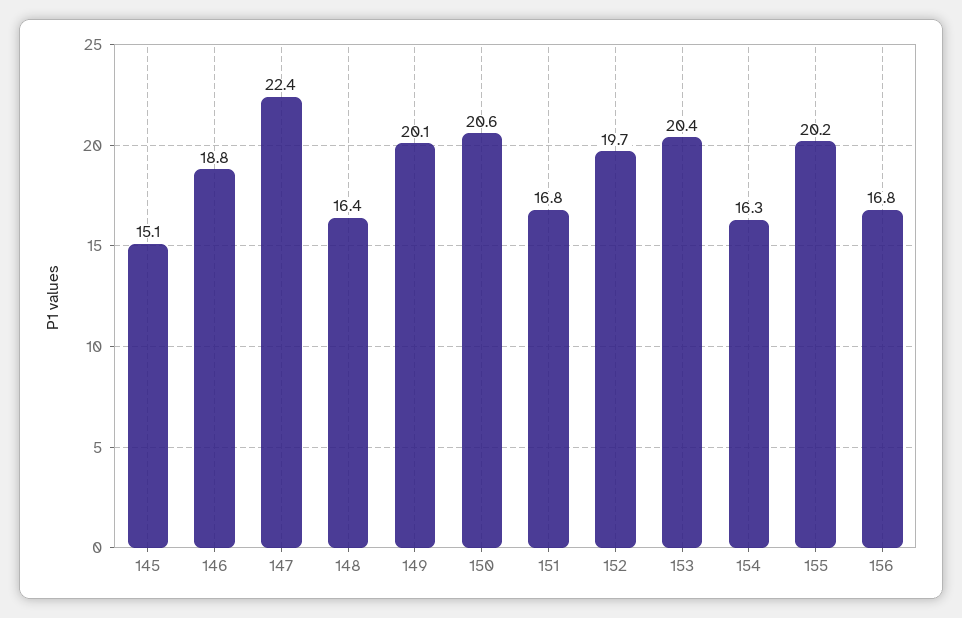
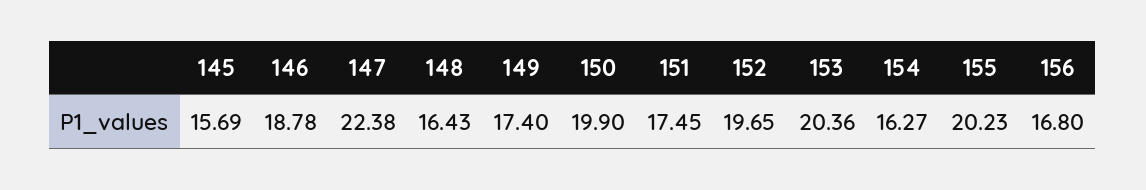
  {
-   "145": 15.1,
+   "145": 15.69,
    "146": 18.78,
    "147": 22.38,
    "148": 16.43,
-   "149": 20.1,
+   "149": 17.4,
-   "150": 20.6,
+   "150": 19.9,
-   "151": 16.8,
+   "151": 17.45,
    "152": 19.65,
    "153": 20.36,
    "154": 16.27,
    "155": 20.23,
    "156": 16.8
  }

